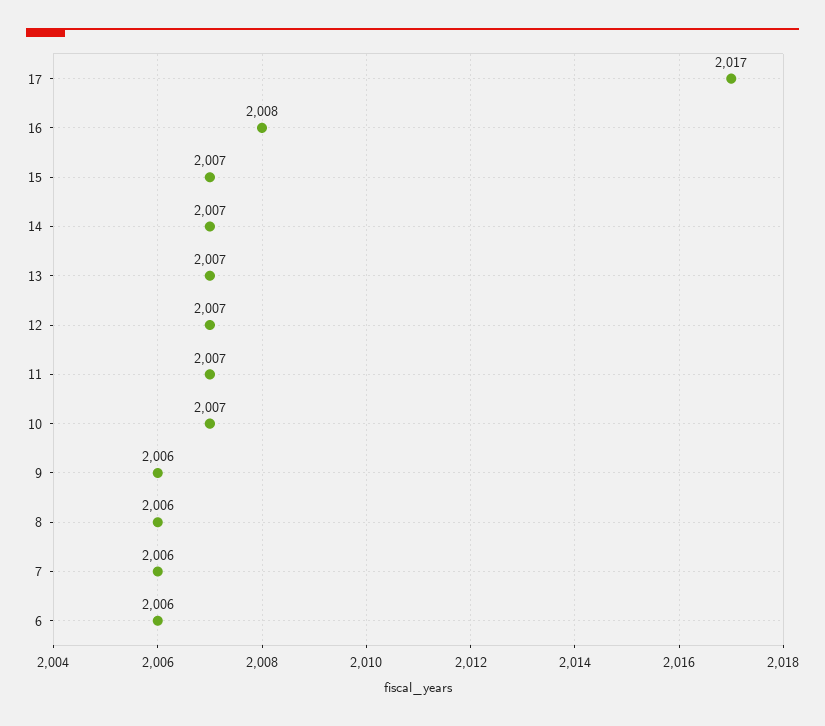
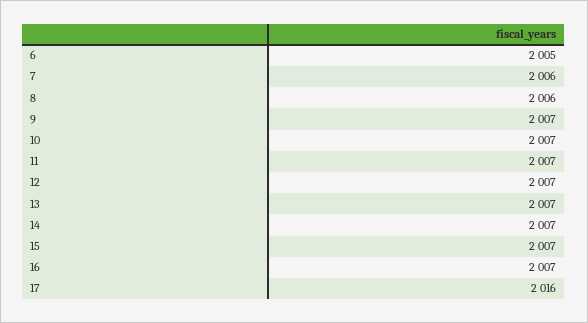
  {
-   "17": 2017,
+   "17": 2016,
-   "16": 2008,
+   "16": 2007,
    "15": 2007,
    "14": 2007,
    "13": 2007,
    "12": 2007,
    "11": 2007,
    "10": 2007,
-   "9": 2006,
+   "9": 2007,
    "8": 2006,
    "7": 2006,
-   "6": 2006
+   "6": 2005
  }

